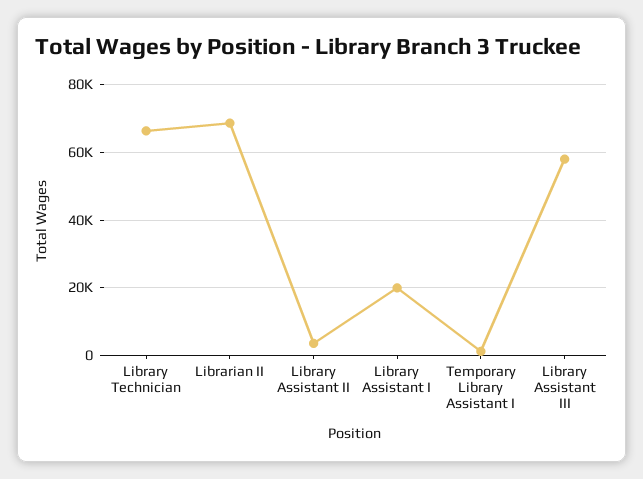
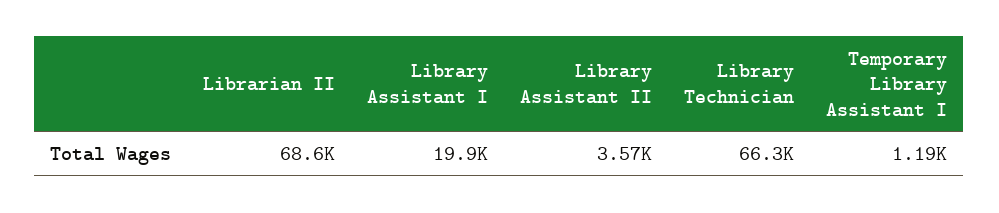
  {
    "Library Technician": 66300,
    "Librarian II": 68600,
    "Library Assistant II": 3570,
    "Library Assistant I": 19900,
-   "Temporary Library Assistant I": 1190,
+   "Temporary Library Assistant I": 1190
-   "Library Assistant III": 58000
  }

